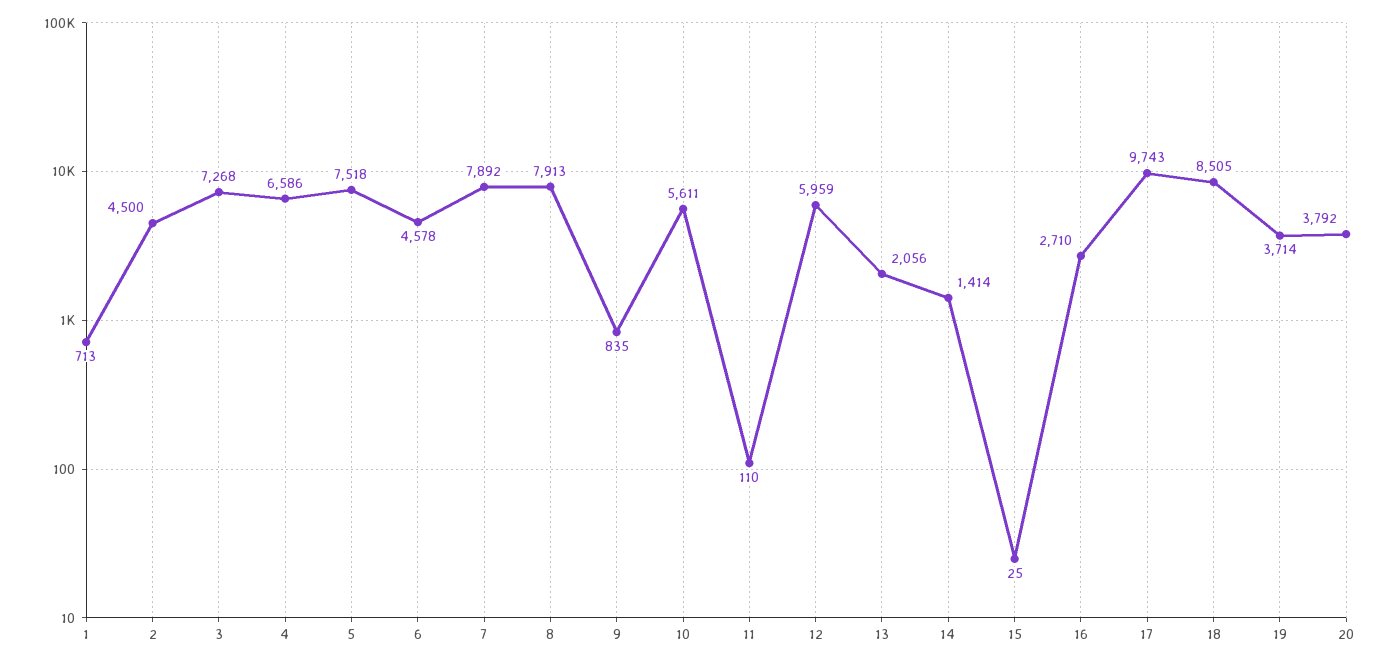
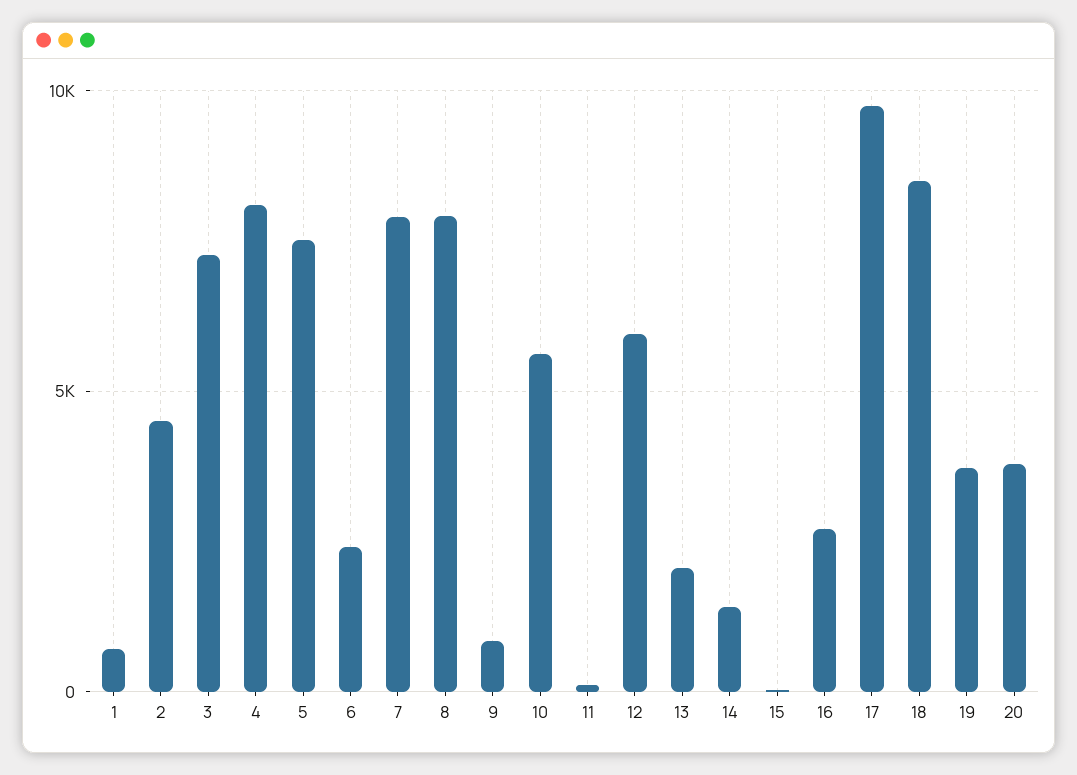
  {
    "1": 713,
    "2": 4500,
    "3": 7268,
-   "4": 6586,
+   "4": 8000,
    "5": 7518,
-   "6": 4578,
+   "6": 2500,
    "7": 7892,
    "8": 7913,
    "9": 835,
    "10": 5611,
    "11": 110,
    "12": 5959,
    "13": 2056,
    "14": 1414,
    "15": 25,
    "16": 2710,
    "17": 9743,
    "18": 8505,
    "19": 3714,
    "20": 3792
  }

